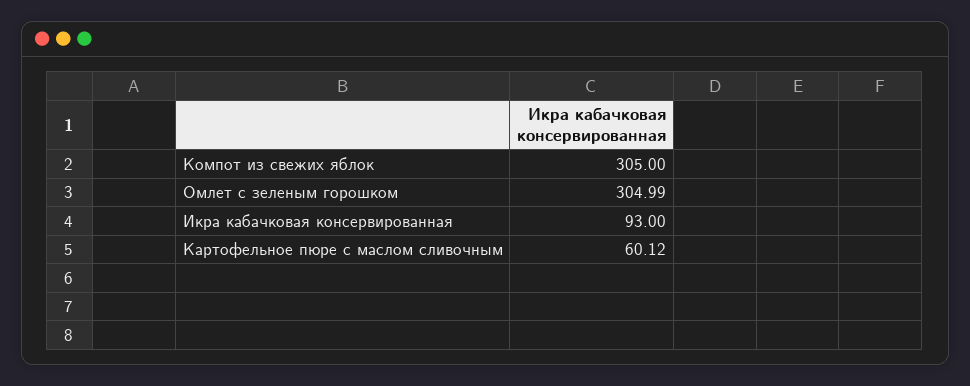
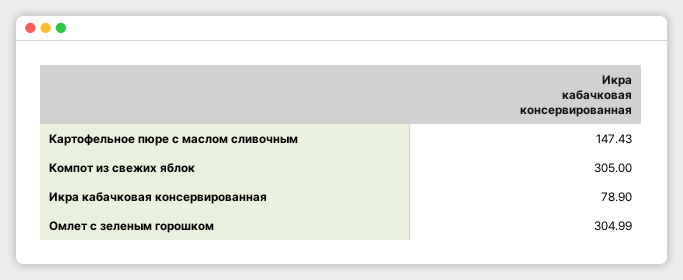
  {
    "Компот из свежих яблок": 305,
    "Омлет с зеленым горошком": 304.99,
-   "Икра кабачковая консервированная": 93,
+   "Икра кабачковая консервированная": 78.9,
-   "Картофельное пюре с маслом сливочным": 60.12
+   "Картофельное пюре с маслом сливочным": 147.43
  }

